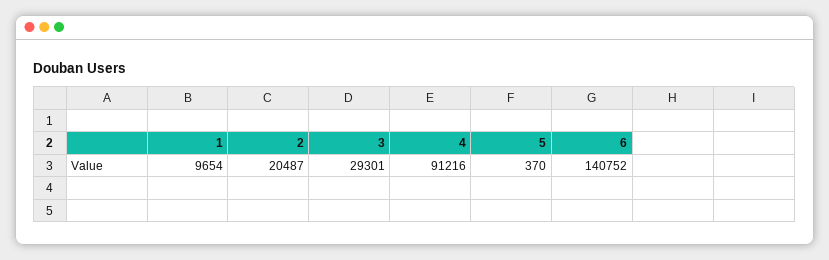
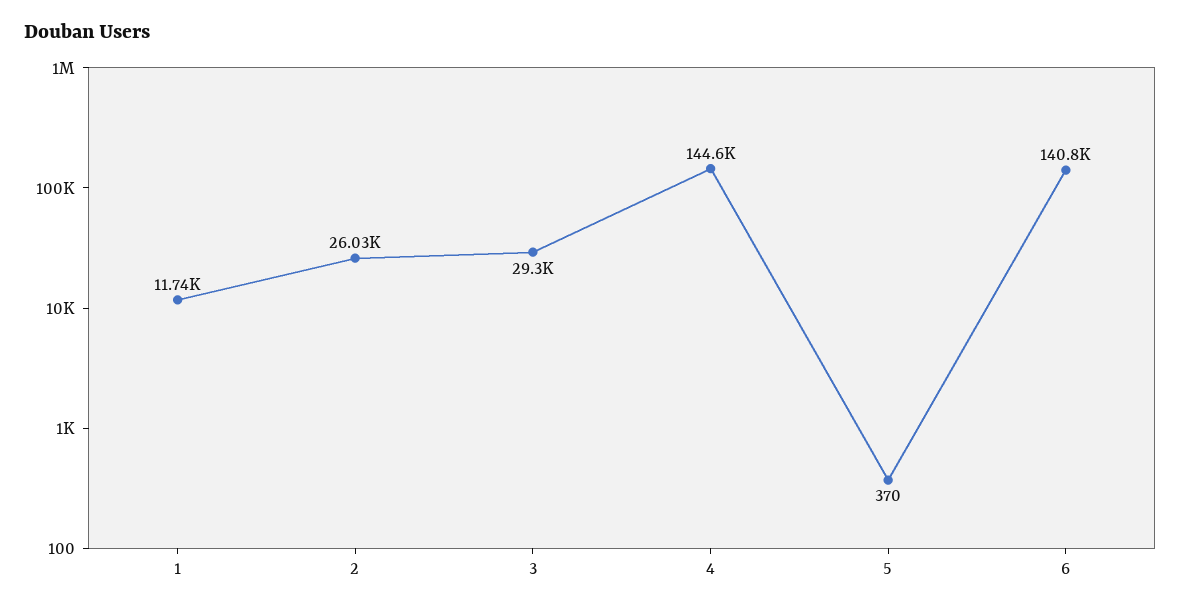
  {
-   "1": 9654,
+   "1": 11740,
-   "2": 20487,
+   "2": 26030,
    "3": 29301,
-   "4": 91216,
+   "4": 144600,
    "5": 370,
    "6": 140752
  }

